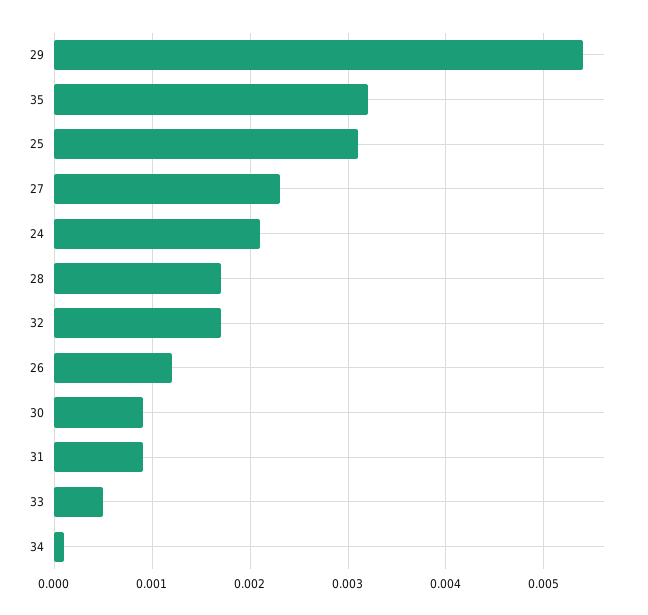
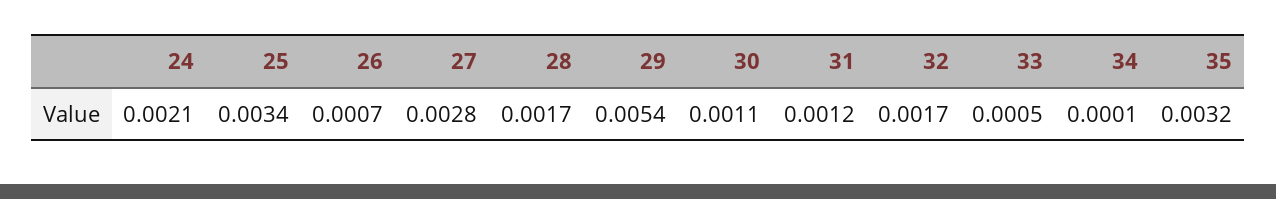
  {
    "29": 0.0054,
    "35": 0.0032,
-   "25": 0.0031,
+   "25": 0.0034,
-   "27": 0.0023,
+   "27": 0.0028,
    "24": 0.0021,
    "28": 0.0017,
    "32": 0.0017,
-   "26": 0.0012,
+   "26": 0.0007,
-   "30": 0.0009,
+   "30": 0.0011,
-   "31": 0.0009,
+   "31": 0.0012,
    "33": 0.0005,
    "34": 0.0001
  }

